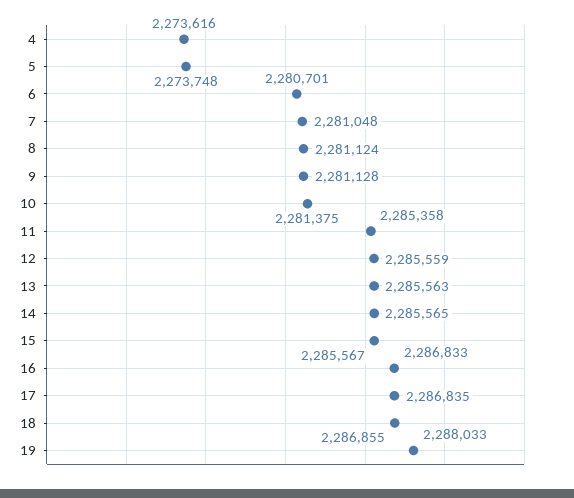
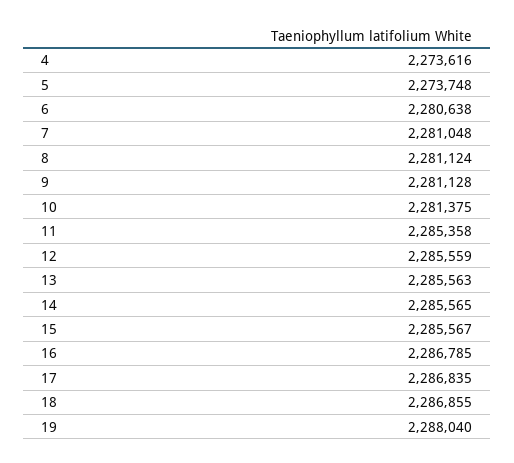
  {
    "4": 2273616,
    "5": 2273748,
-   "6": 2280701,
+   "6": 2280638,
    "7": 2281048,
    "8": 2281124,
    "9": 2281128,
    "10": 2281375,
    "11": 2285358,
    "12": 2285559,
    "13": 2285563,
    "14": 2285565,
    "15": 2285567,
-   "16": 2286833,
+   "16": 2286785,
    "17": 2286835,
    "18": 2286855,
-   "19": 2288033
+   "19": 2288040
  }

